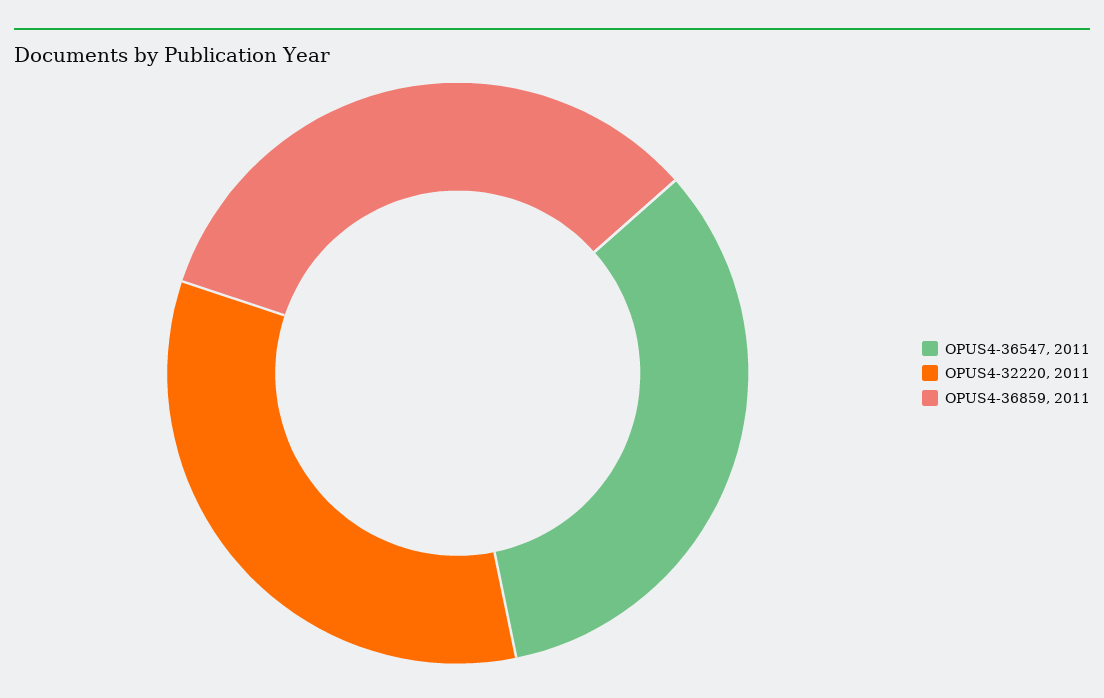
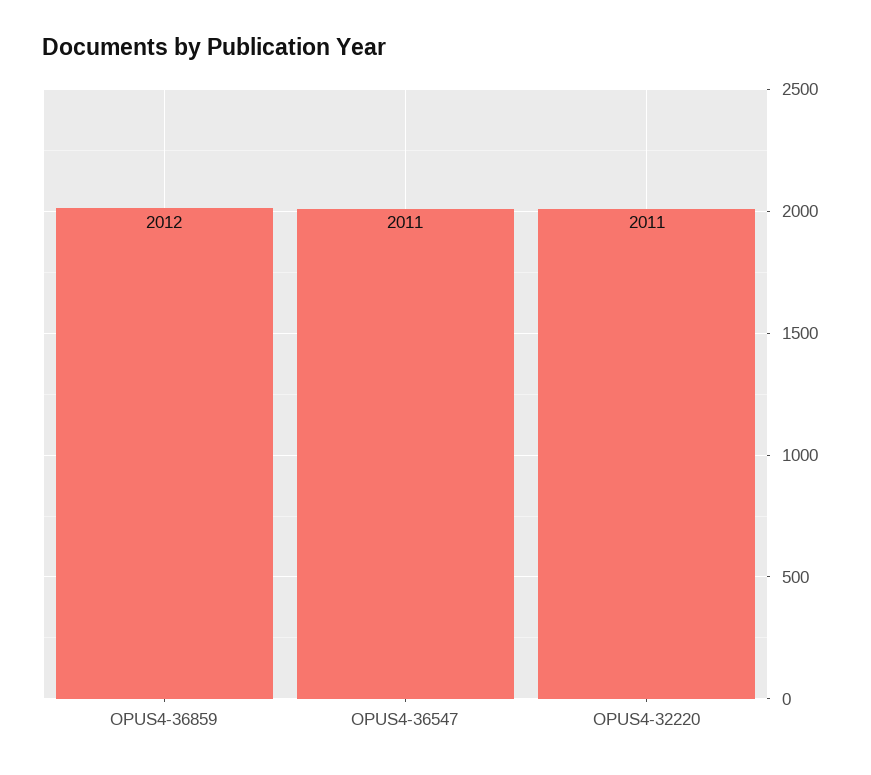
  {
    "OPUS4-36547": 2011,
    "OPUS4-32220": 2011,
-   "OPUS4-36859": 2011
+   "OPUS4-36859": 2012
  }

